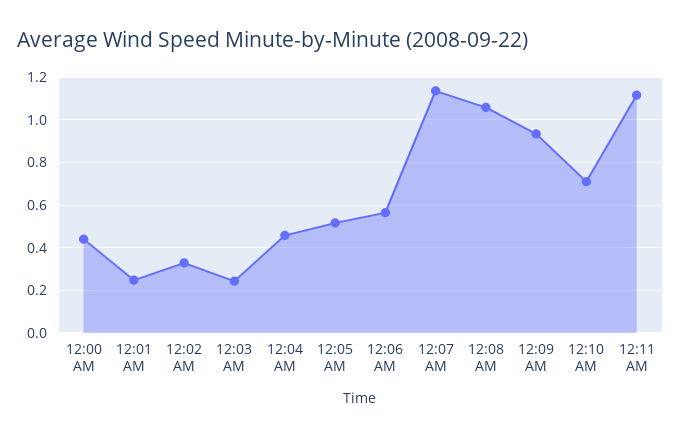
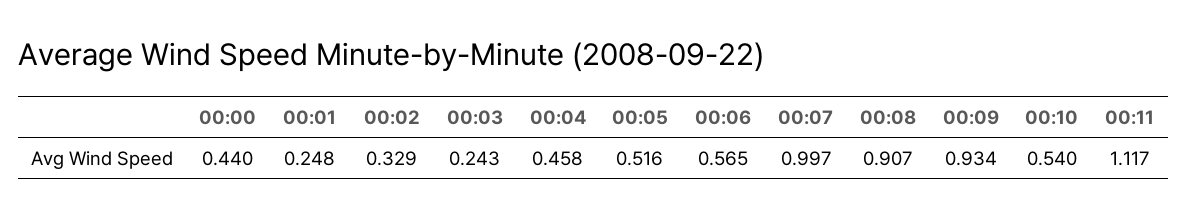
  {
    "12:00 AM": 0.44,
    "12:01 AM": 0.248,
    "12:02 AM": 0.329,
    "12:03 AM": 0.243,
    "12:04 AM": 0.458,
    "12:05 AM": 0.516,
    "12:06 AM": 0.565,
-   "12:07 AM": 1.15,
+   "12:07 AM": 0.997,
-   "12:08 AM": 1.05,
+   "12:08 AM": 0.907,
    "12:09 AM": 0.934,
-   "12:10 AM": 0.7,
+   "12:10 AM": 0.54,
    "12:11 AM": 1.117
  }

